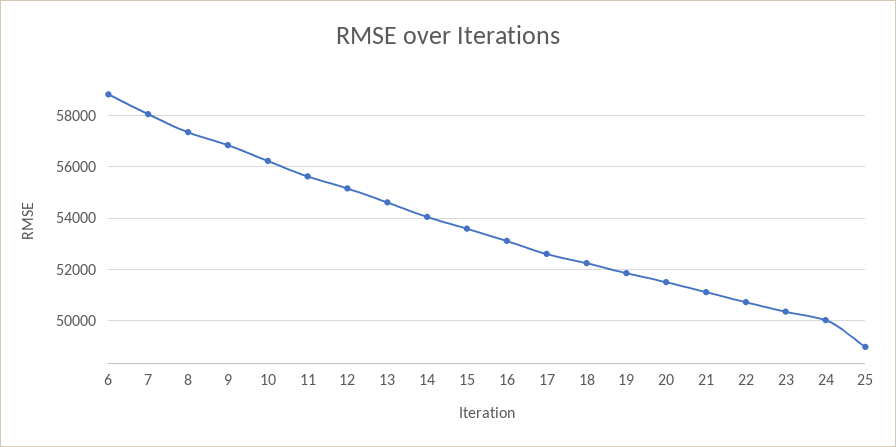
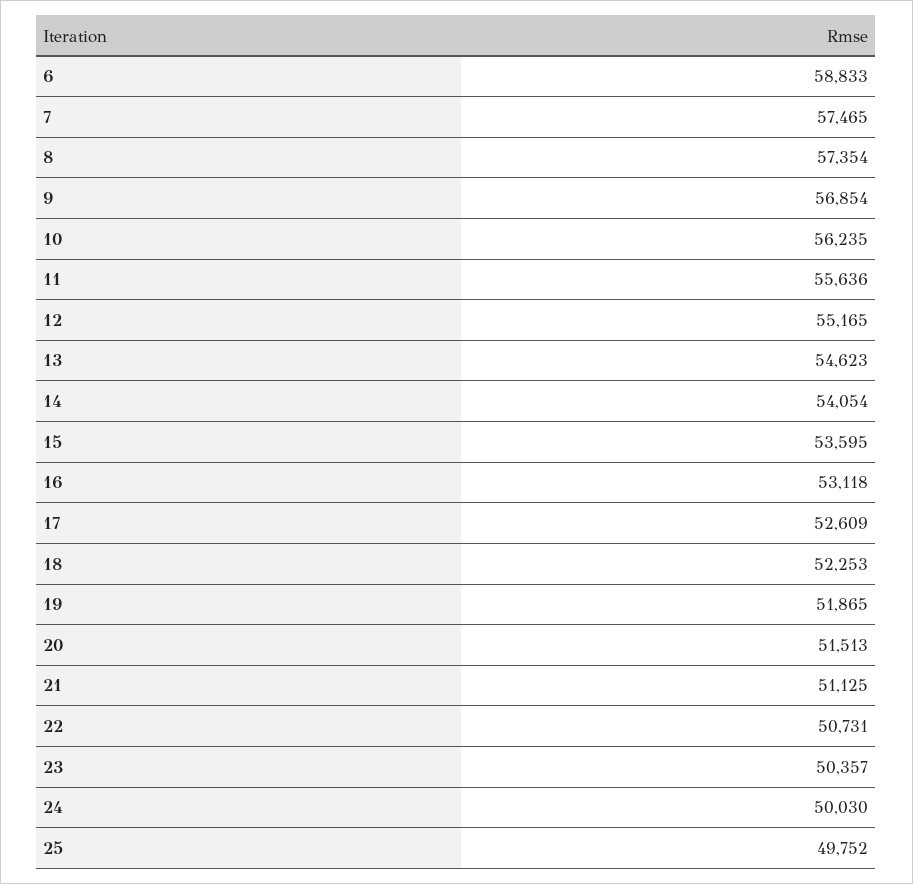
  {
    "6": 58833,
-   "7": 58000,
+   "7": 57465,
    "8": 57354,
    "9": 56854,
    "10": 56235,
    "11": 55636,
    "12": 55165,
    "13": 54623,
    "14": 54054,
    "15": 53595,
    "16": 53118,
    "17": 52609,
    "18": 52253,
    "19": 51865,
    "20": 51513,
    "21": 51125,
    "22": 50731,
    "23": 50357,
    "24": 50030,
-   "25": 49000
+   "25": 49752
  }

